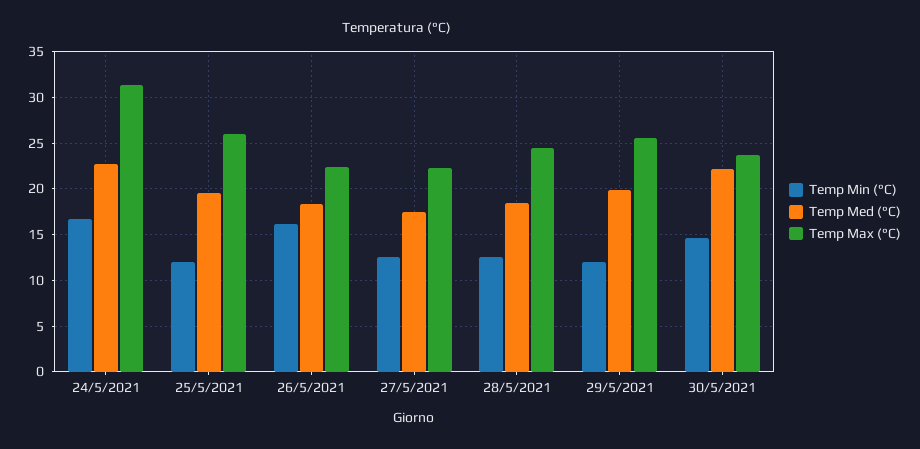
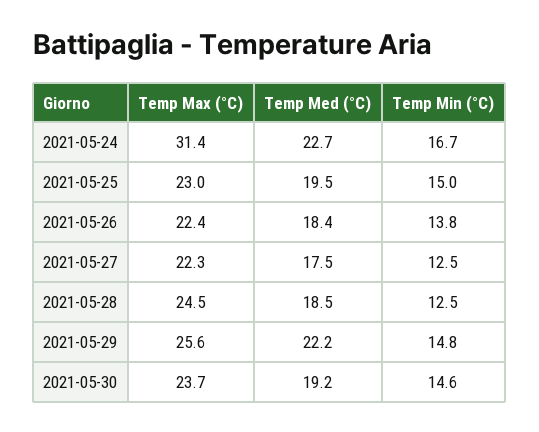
  {
    "Temp Min (°C)": {
      "24/5/2021": 16.7,
-     "25/5/2021": 12,
+     "25/5/2021": 15,
-     "26/5/2021": 16,
+     "26/5/2021": 13.8,
      "27/5/2021": 12.5,
      "28/5/2021": 12.5,
-     "29/5/2021": 12,
+     "29/5/2021": 14.8,
      "30/5/2021": 14.6
    },
    "Temp Med (°C)": {
      "24/5/2021": 22.7,
      "25/5/2021": 19.5,
      "26/5/2021": 18.4,
      "27/5/2021": 17.5,
      "28/5/2021": 18.5,
-     "29/5/2021": 20,
+     "29/5/2021": 22.2,
-     "30/5/2021": 22
+     "30/5/2021": 19.2
    },
    "Temp Max (°C)": {
      "24/5/2021": 31.4,
-     "25/5/2021": 26,
+     "25/5/2021": 23,
      "26/5/2021": 22.4,
      "27/5/2021": 22.3,
      "28/5/2021": 24.5,
      "29/5/2021": 25.6,
      "30/5/2021": 23.7
    }
  }

